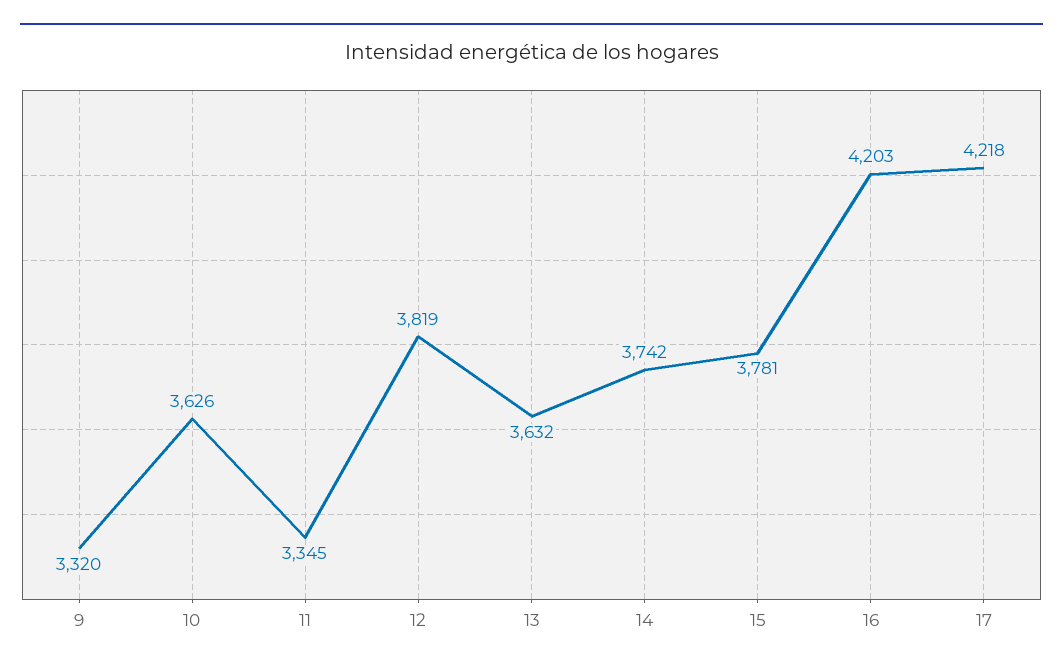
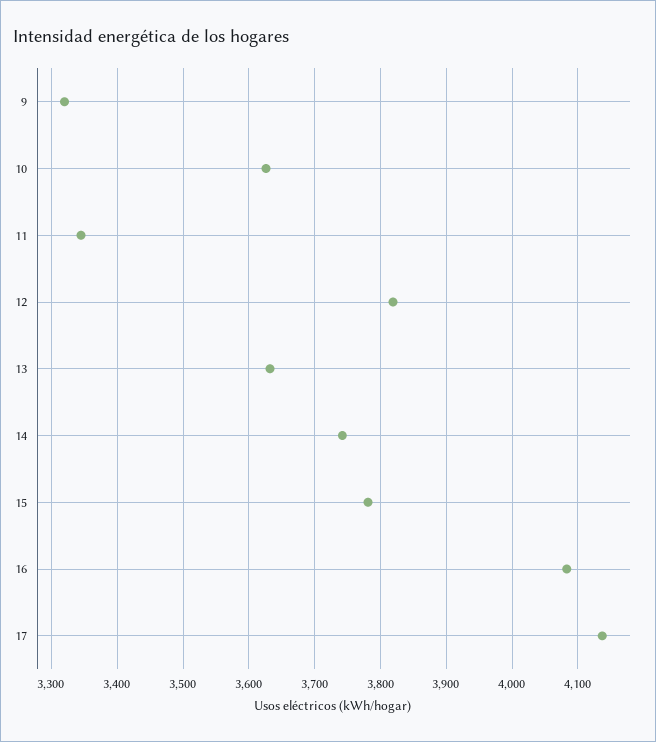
  {
    "9": 3320,
    "10": 3626,
    "11": 3345,
    "12": 3819,
    "13": 3632,
    "14": 3742,
    "15": 3781,
-   "16": 4203,
+   "16": 4080,
-   "17": 4218
+   "17": 4140
  }

